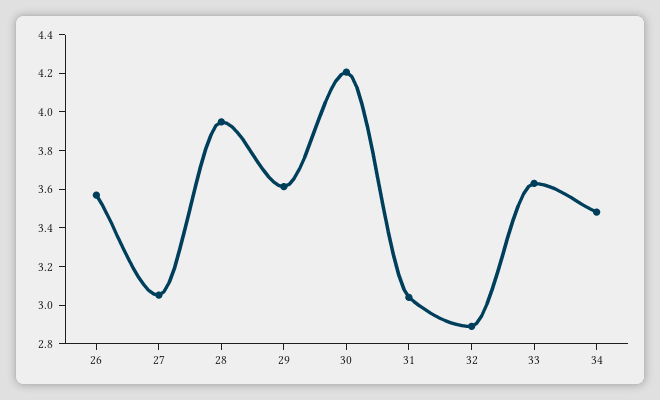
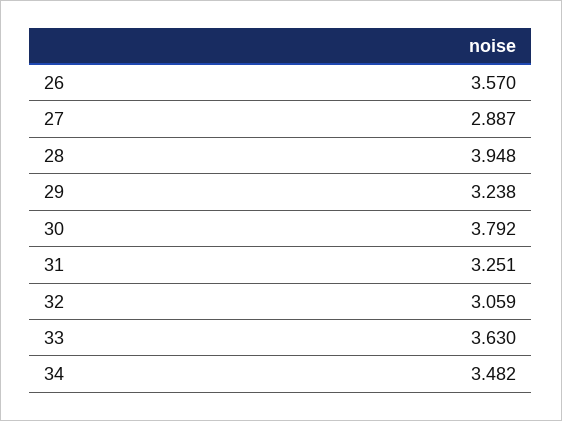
  {
    "26": 3.57,
-   "27": 3.05,
+   "27": 2.887,
    "28": 3.948,
-   "29": 3.6,
+   "29": 3.238,
-   "30": 4.2,
+   "30": 3.792,
-   "31": 3.05,
+   "31": 3.251,
-   "32": 2.9,
+   "32": 3.059,
    "33": 3.63,
    "34": 3.482
  }

